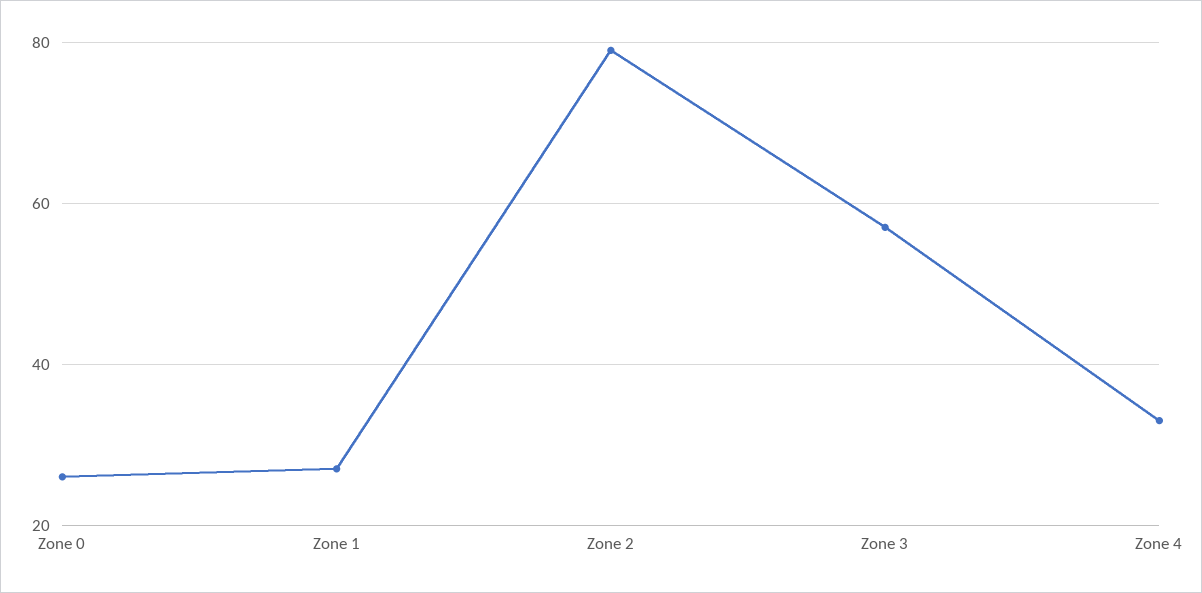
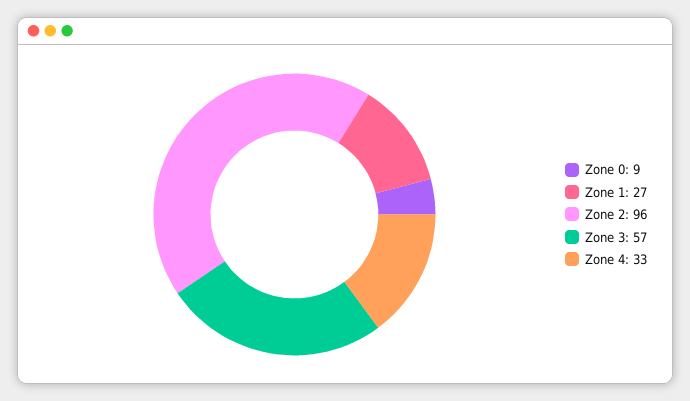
  {
-   "Zone 0": 25,
+   "Zone 0": 9,
    "Zone 1": 27,
-   "Zone 2": 80,
+   "Zone 2": 96,
    "Zone 3": 57,
    "Zone 4": 33
  }

